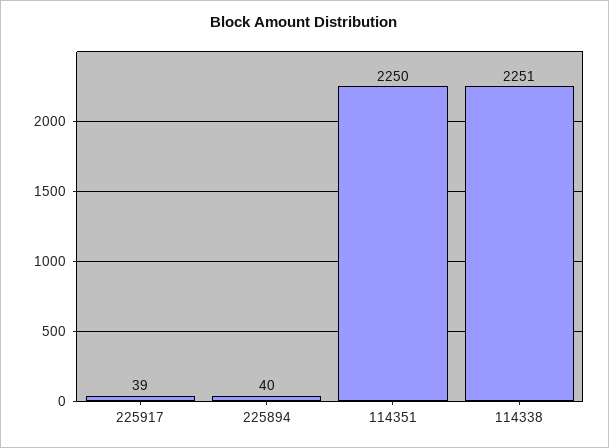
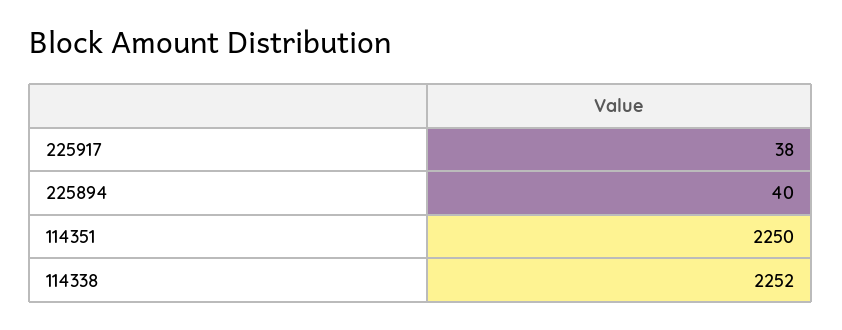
  {
-   "225917": 39,
+   "225917": 38,
    "225894": 40,
    "114351": 2250,
-   "114338": 2251
+   "114338": 2252
  }

